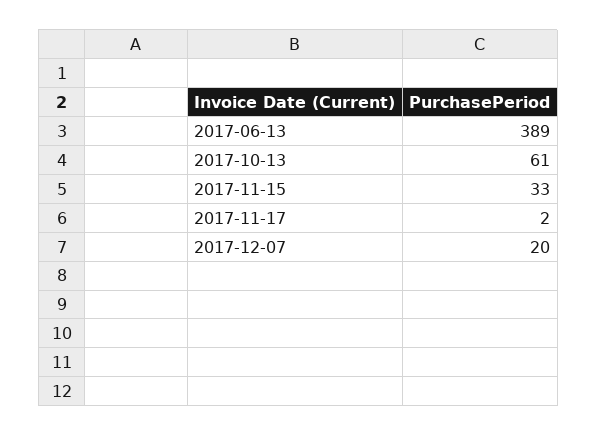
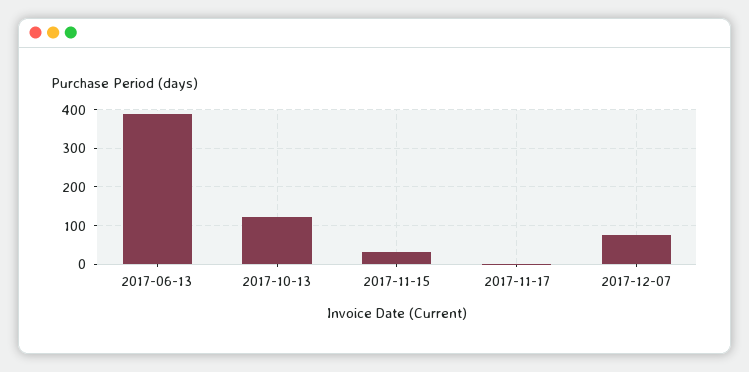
  {
    "2017-06-13": 389,
-   "2017-10-13": 61,
+   "2017-10-13": 120,
    "2017-11-15": 33,
    "2017-11-17": 2,
-   "2017-12-07": 20
+   "2017-12-07": 80
  }

